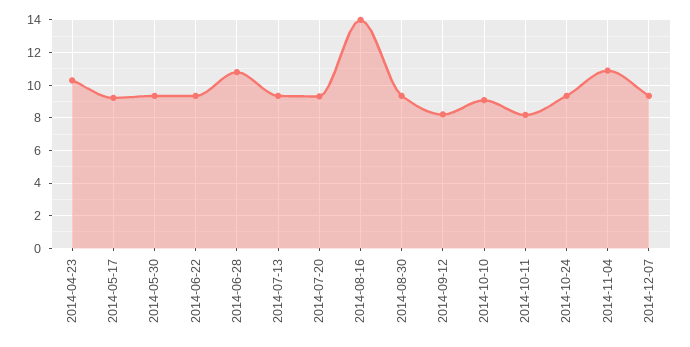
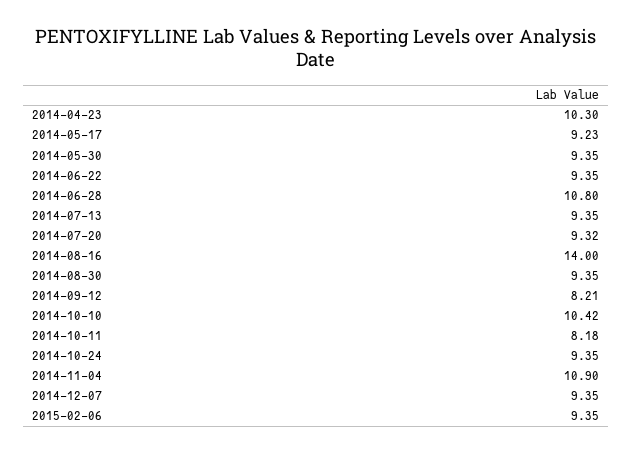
  {
    "2014-04-23": 10.3,
    "2014-05-17": 9.23,
    "2014-05-30": 9.35,
    "2014-06-22": 9.35,
    "2014-06-28": 10.8,
    "2014-07-13": 9.35,
    "2014-07-20": 9.32,
    "2014-08-16": 14,
    "2014-08-30": 9.35,
    "2014-09-12": 8.21,
-   "2014-10-10": 9,
+   "2014-10-10": 10.42,
    "2014-10-11": 8.18,
    "2014-10-24": 9.35,
    "2014-11-04": 10.9,
-   "2014-12-07": 9.35
+   "2014-12-07": 9.35,
+   "2015-02-06": 9.35
  }

